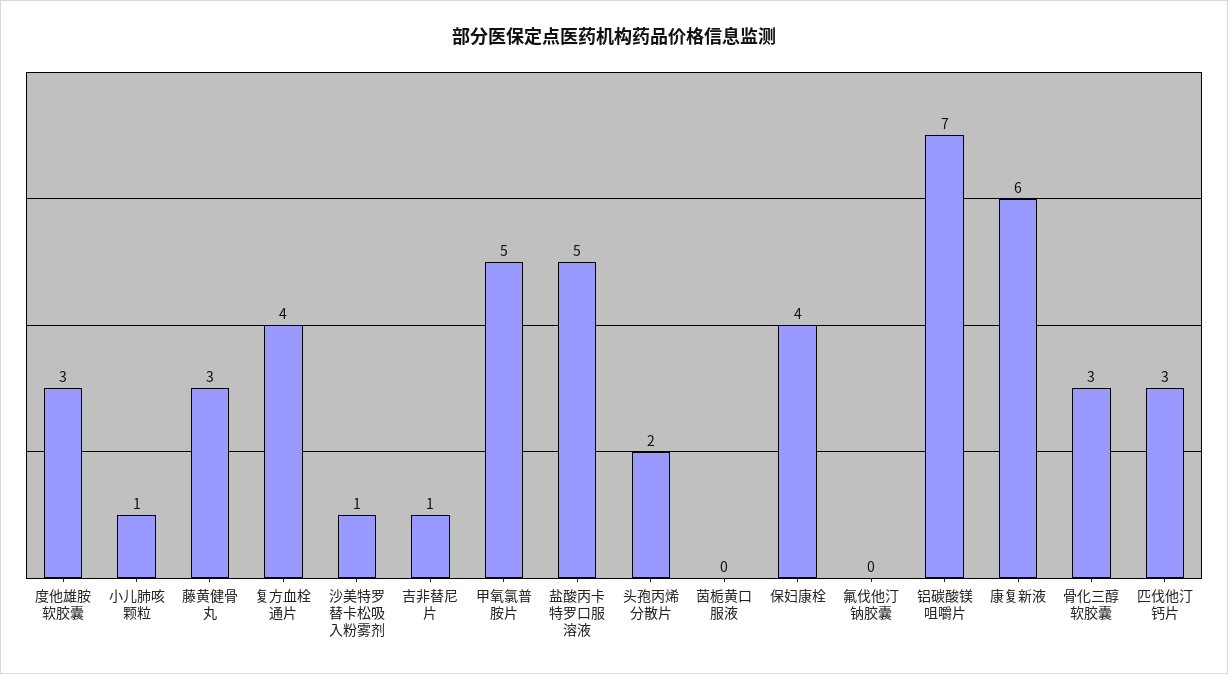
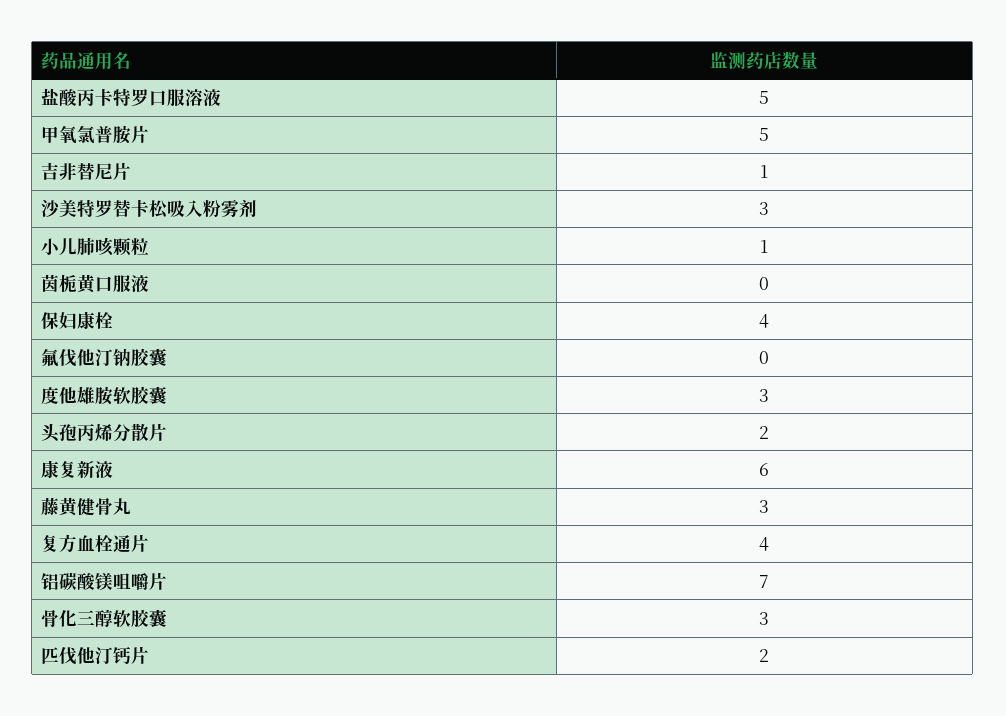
  {
    "度他雄胺软胶囊": 3,
    "小儿肺咳颗粒": 1,
    "藤黄健骨丸": 3,
    "复方血栓通片": 4,
-   "沙美特罗替卡松吸入粉雾剂": 1,
+   "沙美特罗替卡松吸入粉雾剂": 3,
    "吉非替尼片": 1,
    "甲氧氯普胺片": 5,
    "盐酸丙卡特罗口服溶液": 5,
    "头孢丙烯分散片": 2,
    "茵栀黄口服液": 0,
    "保妇康栓": 4,
    "氟伐他汀钠胶囊": 0,
    "铝碳酸镁咀嚼片": 7,
    "康复新液": 6,
    "骨化三醇软胶囊": 3,
-   "匹伐他汀钙片": 3
+   "匹伐他汀钙片": 2
  }

